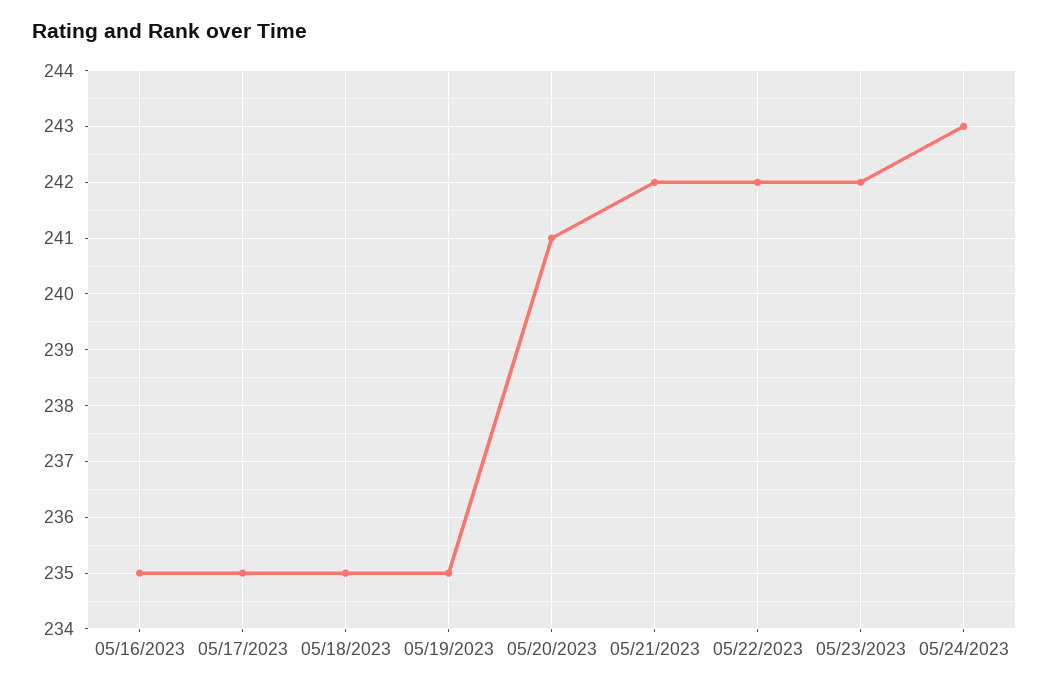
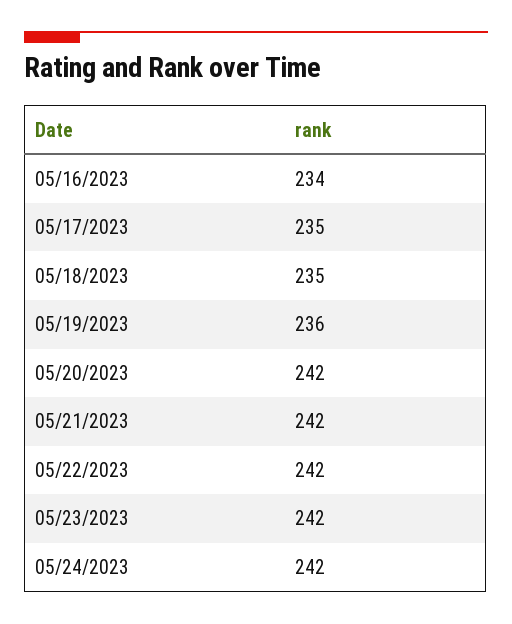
  {
-   "05/16/2023": 235,
+   "05/16/2023": 234,
    "05/17/2023": 235,
    "05/18/2023": 235,
-   "05/19/2023": 235,
+   "05/19/2023": 236,
-   "05/20/2023": 241,
+   "05/20/2023": 242,
    "05/21/2023": 242,
    "05/22/2023": 242,
    "05/23/2023": 242,
-   "05/24/2023": 243
+   "05/24/2023": 242
  }

